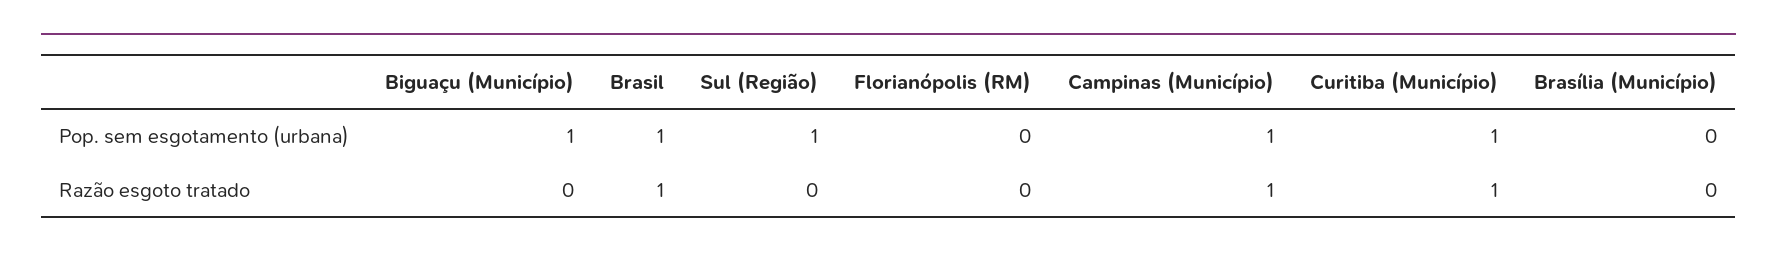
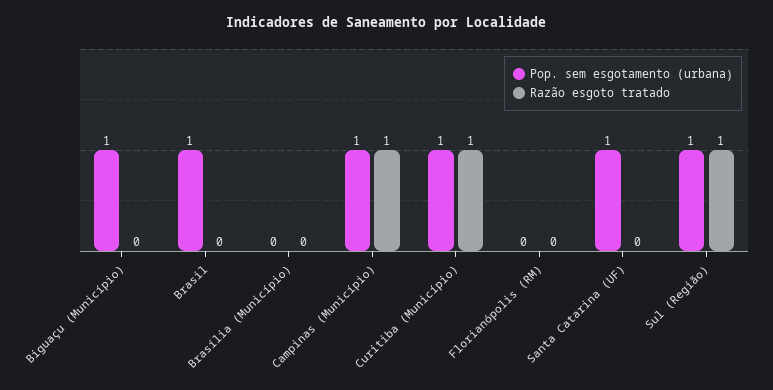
  {
    "Pop. sem esgotamento (urbana)": {
      "Biguaçu (Município)": 1,
      "Brasil": 1,
      "Sul (Região)": 1,
      "Florianópolis (RM)": 0,
      "Campinas (Município)": 1,
      "Curitiba (Município)": 1,
-     "Brasília (Município)": 0
+     "Brasília (Município)": 0,
+     "Santa Catarina (UF)": 1
    },
    "Razão esgoto tratado": {
      "Biguaçu (Município)": 0,
-     "Brasil": 1,
+     "Brasil": 0,
-     "Sul (Região)": 0,
+     "Sul (Região)": 1,
      "Florianópolis (RM)": 0,
      "Campinas (Município)": 1,
      "Curitiba (Município)": 1,
-     "Brasília (Município)": 0
+     "Brasília (Município)": 0,
+     "Santa Catarina (UF)": 0
    }
  }

